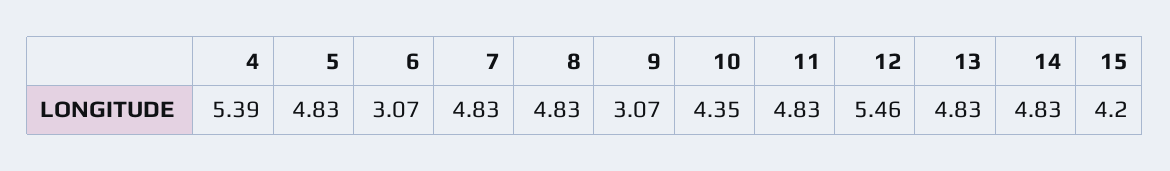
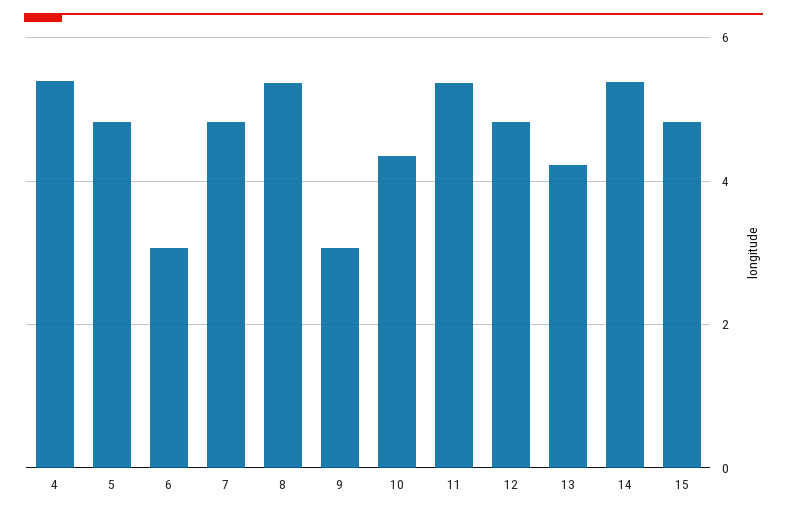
  {
    "4": 5.39,
    "5": 4.83,
    "6": 3.07,
    "7": 4.83,
-   "8": 4.83,
+   "8": 5.4,
    "9": 3.07,
    "10": 4.35,
-   "11": 4.83,
+   "11": 5.4,
-   "12": 5.46,
+   "12": 4.8,
-   "13": 4.83,
+   "13": 4.2,
-   "14": 4.83,
+   "14": 5.4,
-   "15": 4.2
+   "15": 4.8
  }

